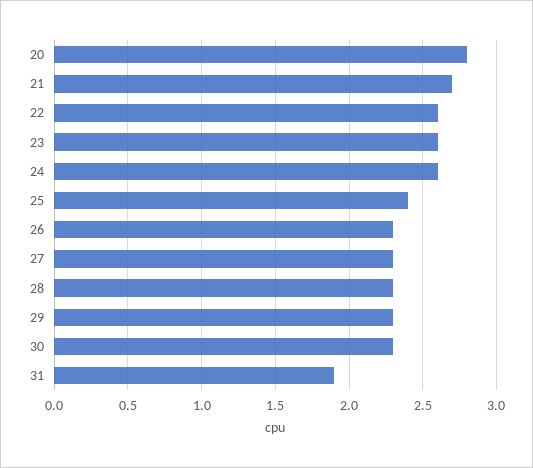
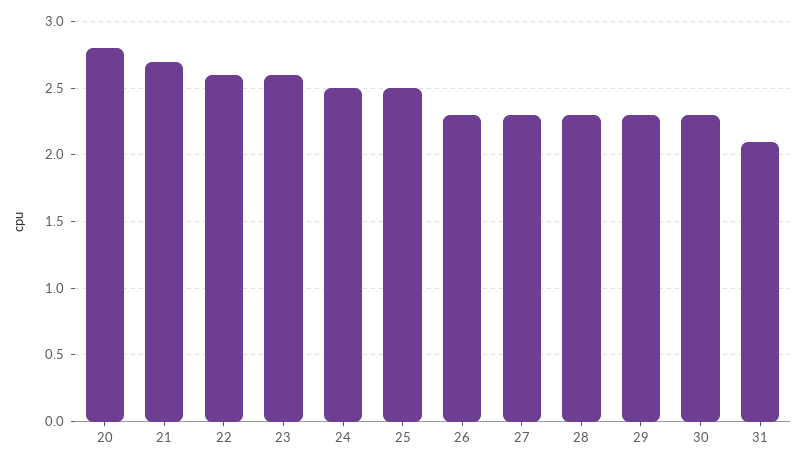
  {
    "20": 2.8,
    "21": 2.7,
    "22": 2.6,
    "23": 2.6,
-   "24": 2.6,
+   "24": 2.5,
-   "25": 2.4,
+   "25": 2.5,
    "26": 2.3,
    "27": 2.3,
    "28": 2.3,
    "29": 2.3,
    "30": 2.3,
-   "31": 1.9
+   "31": 2.1
  }

